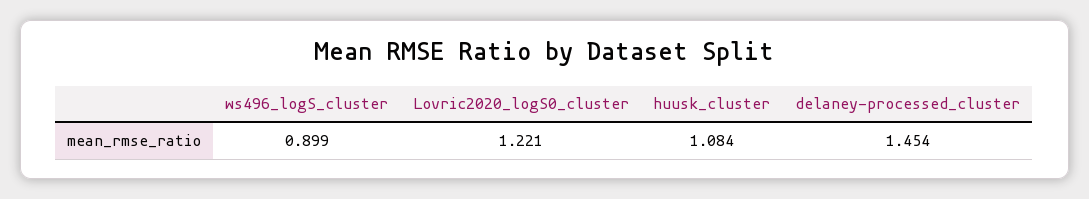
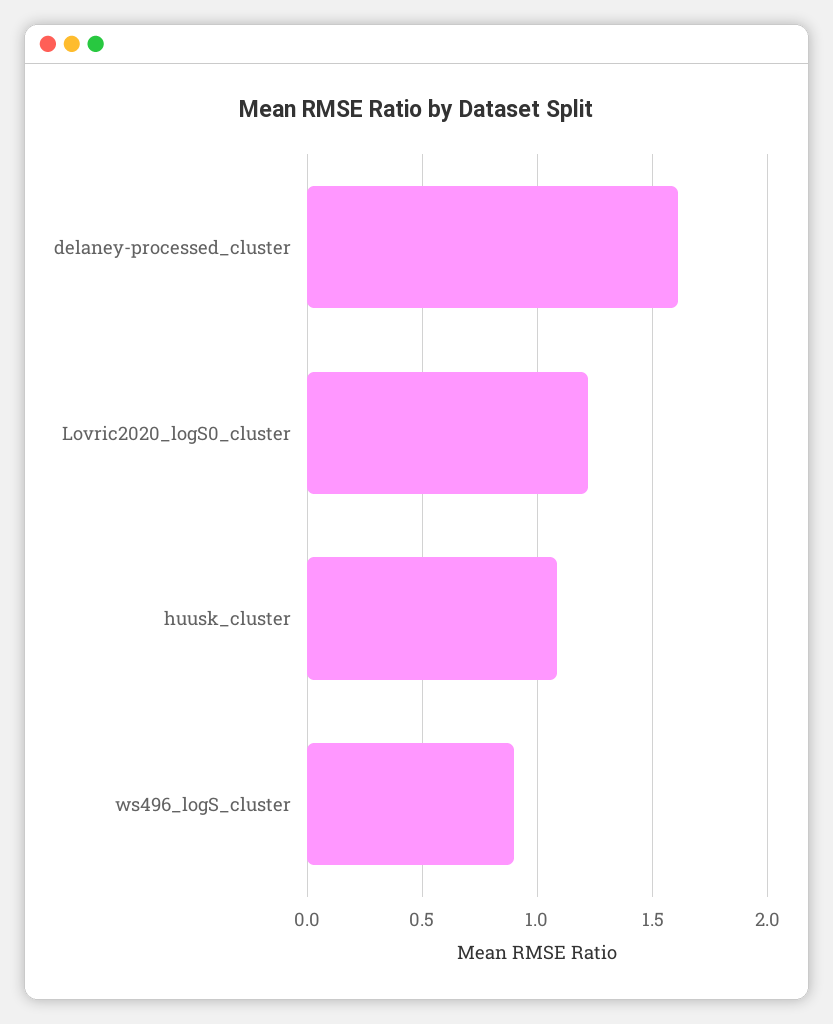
  {
    "ws496_logS_cluster": 0.899,
    "Lovric2020_logS0_cluster": 1.221,
    "huusk_cluster": 1.084,
-   "delaney-processed_cluster": 1.454
+   "delaney-processed_cluster": 1.6
  }

